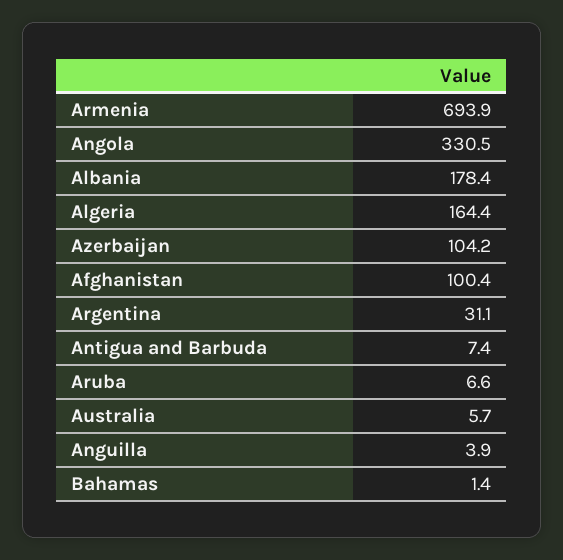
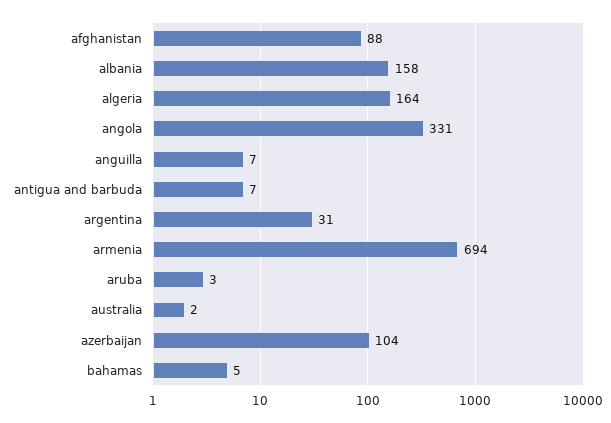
  {
    "Armenia": 693.9,
    "Angola": 330.5,
-   "Albania": 178.4,
+   "Albania": 158,
    "Algeria": 164.4,
    "Azerbaijan": 104.2,
-   "Afghanistan": 100.4,
+   "Afghanistan": 88,
    "Argentina": 31.1,
    "Antigua and Barbuda": 7.4,
-   "Aruba": 6.6,
+   "Aruba": 3,
-   "Australia": 5.7,
+   "Australia": 2,
-   "Anguilla": 3.9,
+   "Anguilla": 7,
-   "Bahamas": 1.4
+   "Bahamas": 5
  }

